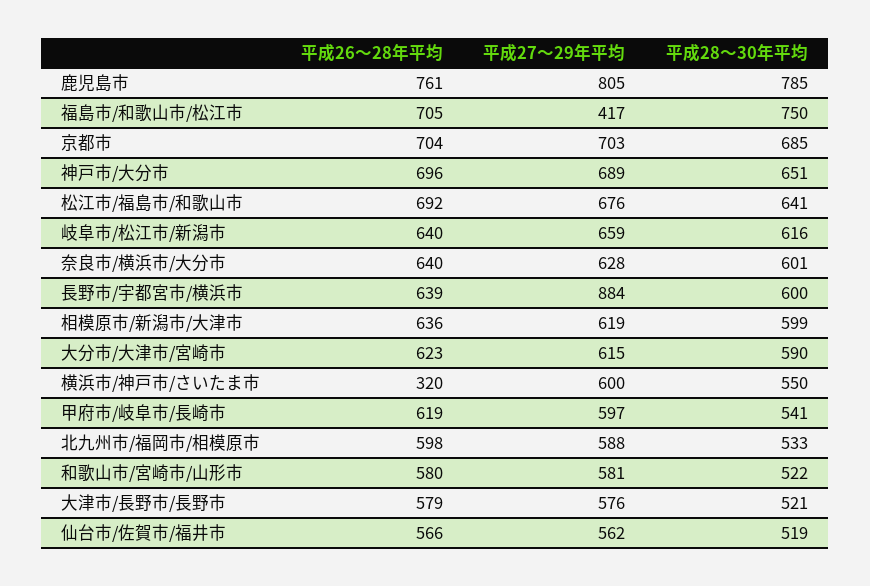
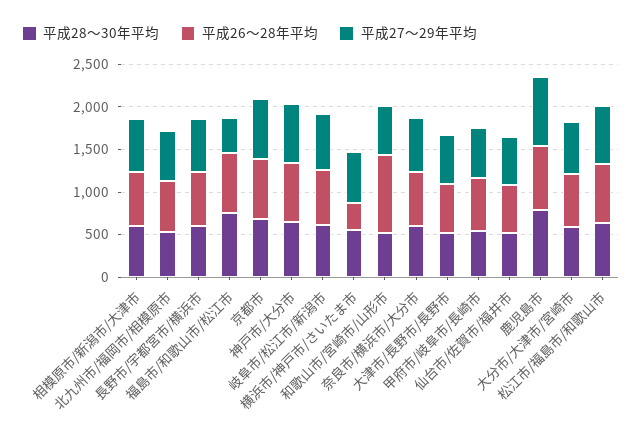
  {
    "平成26～28年平均": {
      "鹿児島市": 761,
      "福島市/和歌山市/松江市": 705,
      "京都市": 704,
      "神戸市/大分市": 696,
      "松江市/福島市/和歌山市": 692,
      "岐阜市/松江市/新潟市": 640,
      "奈良市/横浜市/大分市": 640,
      "長野市/宇都宮市/横浜市": 639,
      "相模原市/新潟市/大津市": 636,
      "大分市/大津市/宮崎市": 623,
      "横浜市/神戸市/さいたま市": 320,
      "甲府市/岐阜市/長崎市": 619,
      "北九州市/福岡市/相模原市": 598,
-     "和歌山市/宮崎市/山形市": 580,
+     "和歌山市/宮崎市/山形市": 900,
      "大津市/長野市/長野市": 579,
      "仙台市/佐賀市/福井市": 566
    },
    "平成27～29年平均": {
      "鹿児島市": 805,
      "福島市/和歌山市/松江市": 417,
      "京都市": 703,
      "神戸市/大分市": 689,
      "松江市/福島市/和歌山市": 676,
      "岐阜市/松江市/新潟市": 659,
      "奈良市/横浜市/大分市": 628,
-     "長野市/宇都宮市/横浜市": 884,
+     "長野市/宇都宮市/横浜市": 600,
      "相模原市/新潟市/大津市": 619,
      "大分市/大津市/宮崎市": 615,
      "横浜市/神戸市/さいたま市": 600,
      "甲府市/岐阜市/長崎市": 597,
      "北九州市/福岡市/相模原市": 588,
      "和歌山市/宮崎市/山形市": 581,
      "大津市/長野市/長野市": 576,
      "仙台市/佐賀市/福井市": 562
    },
    "平成28～30年平均": {
      "鹿児島市": 785,
      "福島市/和歌山市/松江市": 750,
      "京都市": 685,
      "神戸市/大分市": 651,
      "松江市/福島市/和歌山市": 641,
      "岐阜市/松江市/新潟市": 616,
      "奈良市/横浜市/大分市": 601,
      "長野市/宇都宮市/横浜市": 600,
      "相模原市/新潟市/大津市": 599,
      "大分市/大津市/宮崎市": 590,
      "横浜市/神戸市/さいたま市": 550,
      "甲府市/岐阜市/長崎市": 541,
      "北九州市/福岡市/相模原市": 533,
      "和歌山市/宮崎市/山形市": 522,
      "大津市/長野市/長野市": 521,
      "仙台市/佐賀市/福井市": 519
    }
  }

